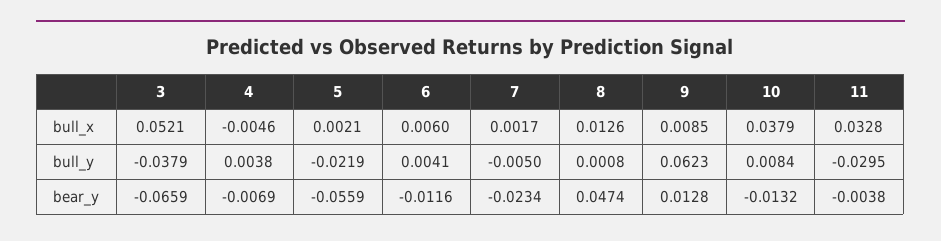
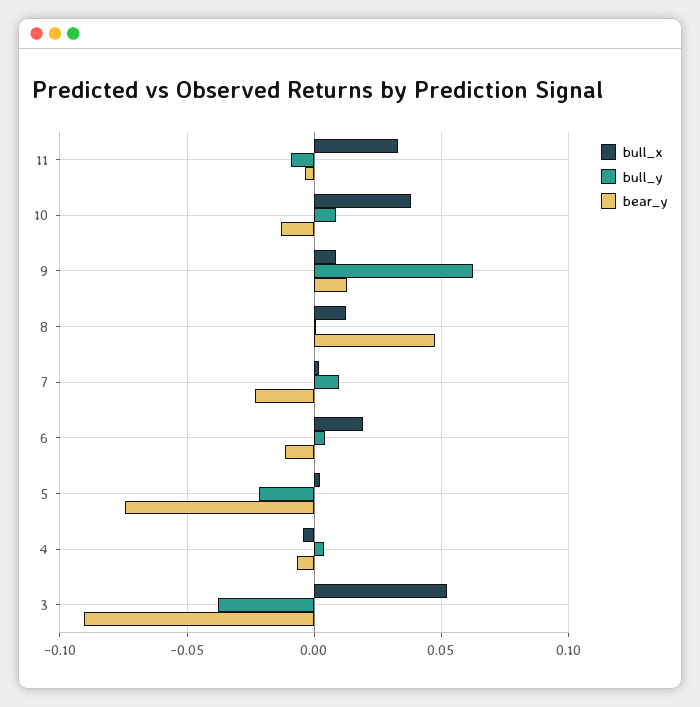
  {
    "bull_x": {
      "3": 0.0521,
      "4": -0.0046,
      "5": 0.0021,
-     "6": 0.006,
+     "6": 0.02,
      "7": 0.0017,
      "8": 0.0126,
      "9": 0.0085,
      "10": 0.0379,
      "11": 0.0328
    },
    "bull_y": {
      "3": -0.0379,
      "4": 0.0038,
      "5": -0.0219,
      "6": 0.0041,
-     "7": -0.005,
+     "7": 0.01,
      "8": 0.0008,
      "9": 0.0623,
      "10": 0.0084,
-     "11": -0.0295
+     "11": -0.01
    },
    "bear_y": {
-     "3": -0.0659,
+     "3": -0.09,
      "4": -0.0069,
-     "5": -0.0559,
+     "5": -0.075,
      "6": -0.0116,
      "7": -0.0234,
      "8": 0.0474,
      "9": 0.0128,
      "10": -0.0132,
      "11": -0.0038
    }
  }

